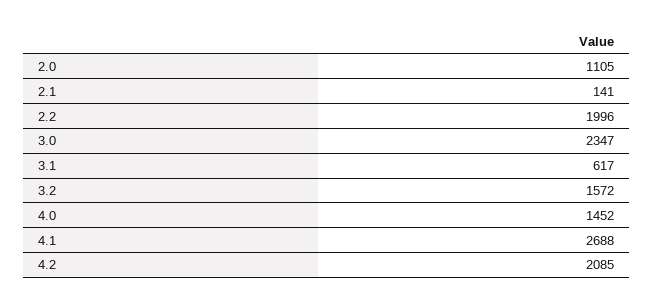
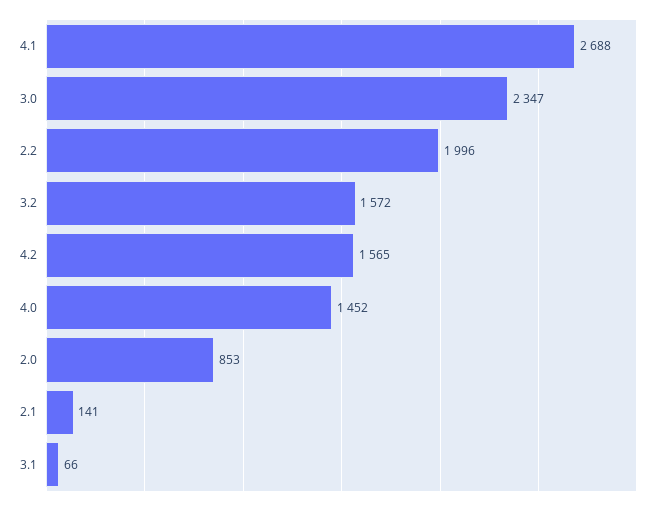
  {
-   "2.0": 1105,
+   "2.0": 853,
    "2.1": 141,
    "2.2": 1996,
    "3.0": 2347,
-   "3.1": 617,
+   "3.1": 66,
    "3.2": 1572,
    "4.0": 1452,
    "4.1": 2688,
-   "4.2": 2085
+   "4.2": 1565
  }

